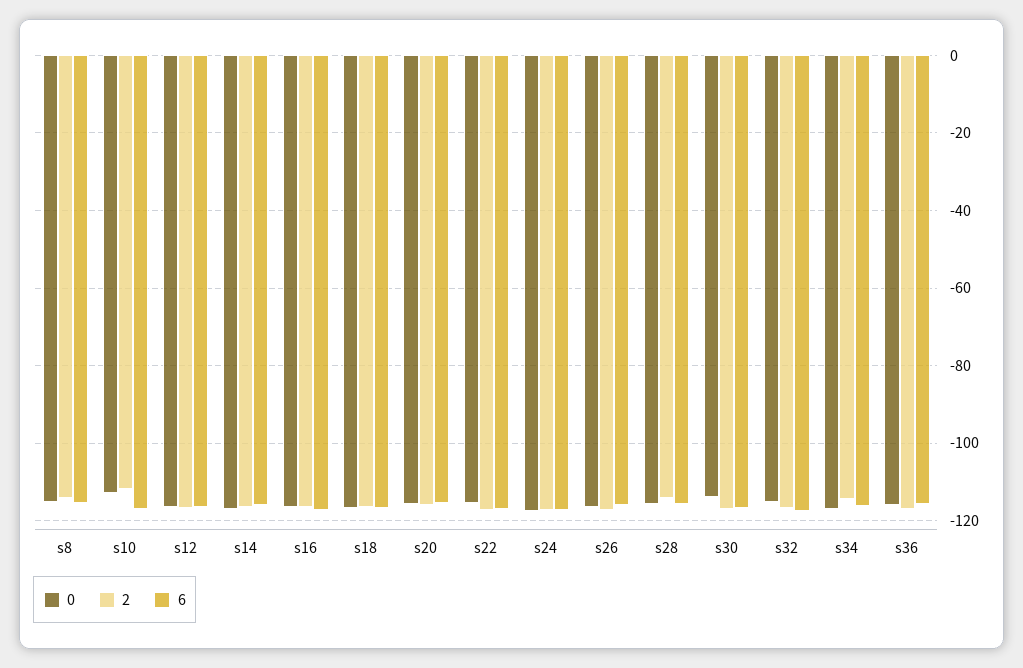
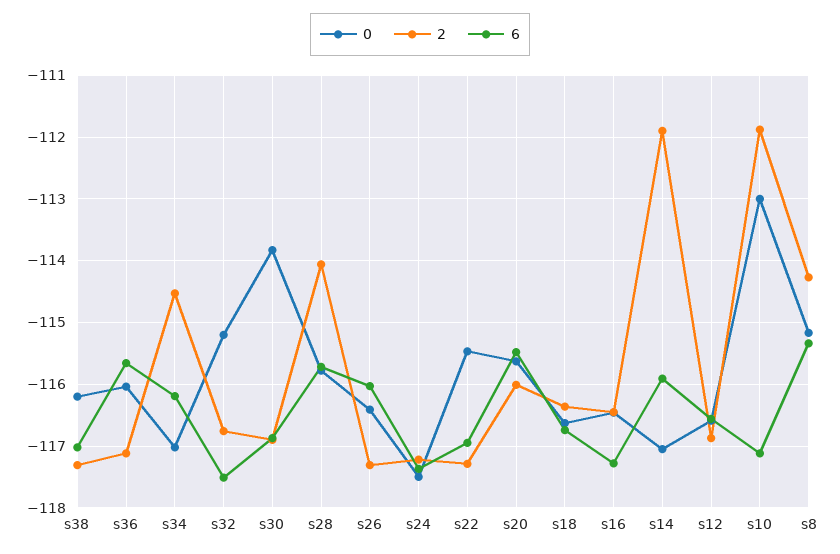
  {
    "0": {
      "s8": -115.2,
      "s10": -113,
      "s12": -116.6,
      "s14": -117.1,
      "s16": -116.5,
      "s18": -116.6,
      "s20": -115.6,
      "s22": -115.5,
      "s24": -117.5,
      "s26": -116.4,
      "s28": -115.8,
      "s30": -113.8,
      "s32": -115.2,
      "s34": -117,
-     "s36": -116
+     "s36": -116,
+     "s38": -116.2
    },
    "2": {
      "s8": -114.3,
      "s10": -111.9,
      "s12": -116.9,
-     "s14": -116,
+     "s14": -111.9,
      "s16": -116.5,
      "s18": -116.4,
      "s20": -116,
      "s22": -117.3,
      "s24": -117.2,
      "s26": -117.3,
      "s28": -114.1,
      "s30": -116.9,
      "s32": -116.8,
      "s34": -114.5,
-     "s36": -117.1
+     "s36": -117.1,
+     "s38": -117.3
    },
    "6": {
      "s8": -115.3,
      "s10": -117.1,
      "s12": -116.6,
      "s14": -115.9,
      "s16": -117.3,
      "s18": -116.7,
      "s20": -115.5,
      "s22": -117,
      "s24": -117.4,
      "s26": -116,
      "s28": -115.7,
      "s30": -116.9,
      "s32": -117.5,
      "s34": -116.2,
-     "s36": -115.7
+     "s36": -115.7,
+     "s38": -117
    }
  }

